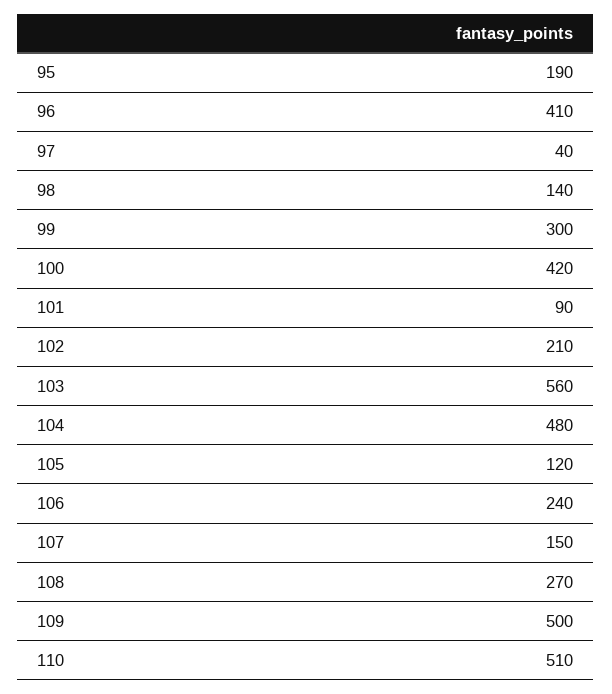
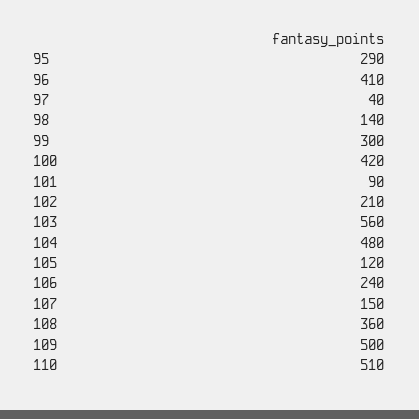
  {
-   "95": 190,
+   "95": 290,
    "96": 410,
    "97": 40,
    "98": 140,
    "99": 300,
    "100": 420,
    "101": 90,
    "102": 210,
    "103": 560,
    "104": 480,
    "105": 120,
    "106": 240,
    "107": 150,
-   "108": 270,
+   "108": 360,
    "109": 500,
    "110": 510
  }

